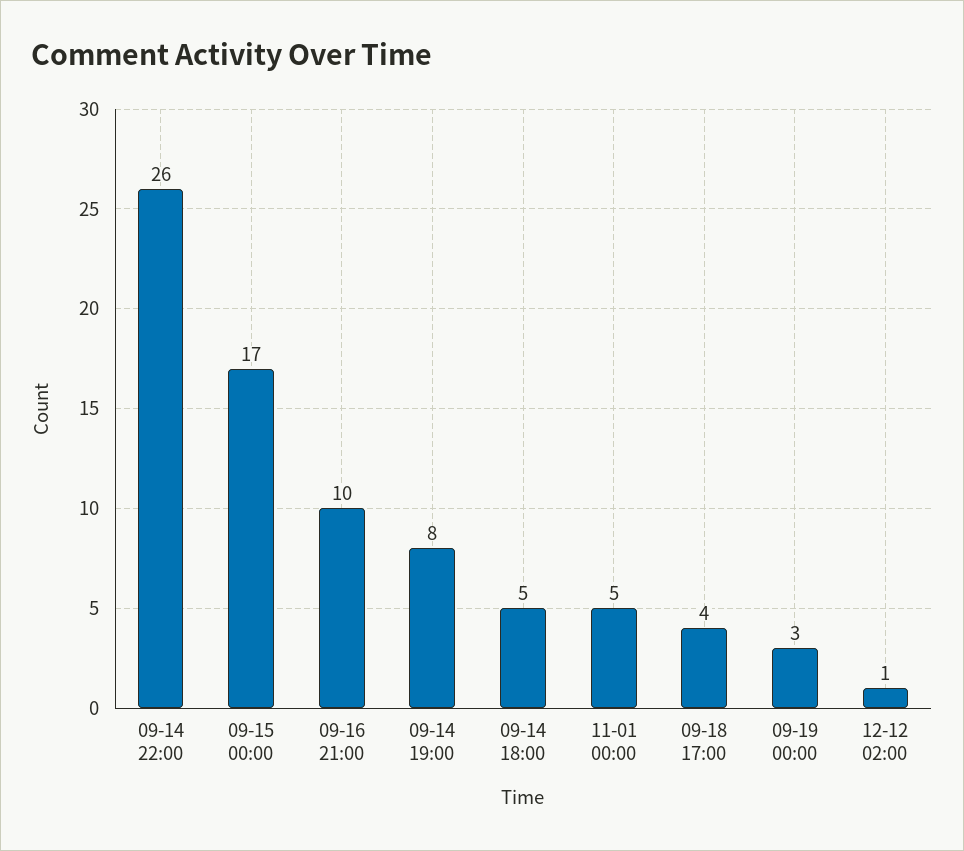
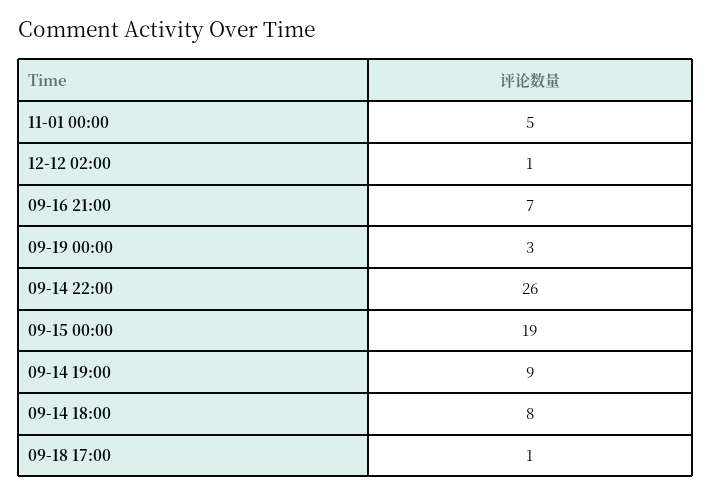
  {
    "09-14 22:00": 26,
-   "09-15 00:00": 17,
+   "09-15 00:00": 19,
-   "09-16 21:00": 10,
+   "09-16 21:00": 7,
-   "09-14 19:00": 8,
+   "09-14 19:00": 9,
-   "09-14 18:00": 5,
+   "09-14 18:00": 8,
    "11-01 00:00": 5,
-   "09-18 17:00": 4,
+   "09-18 17:00": 1,
    "09-19 00:00": 3,
    "12-12 02:00": 1
  }

